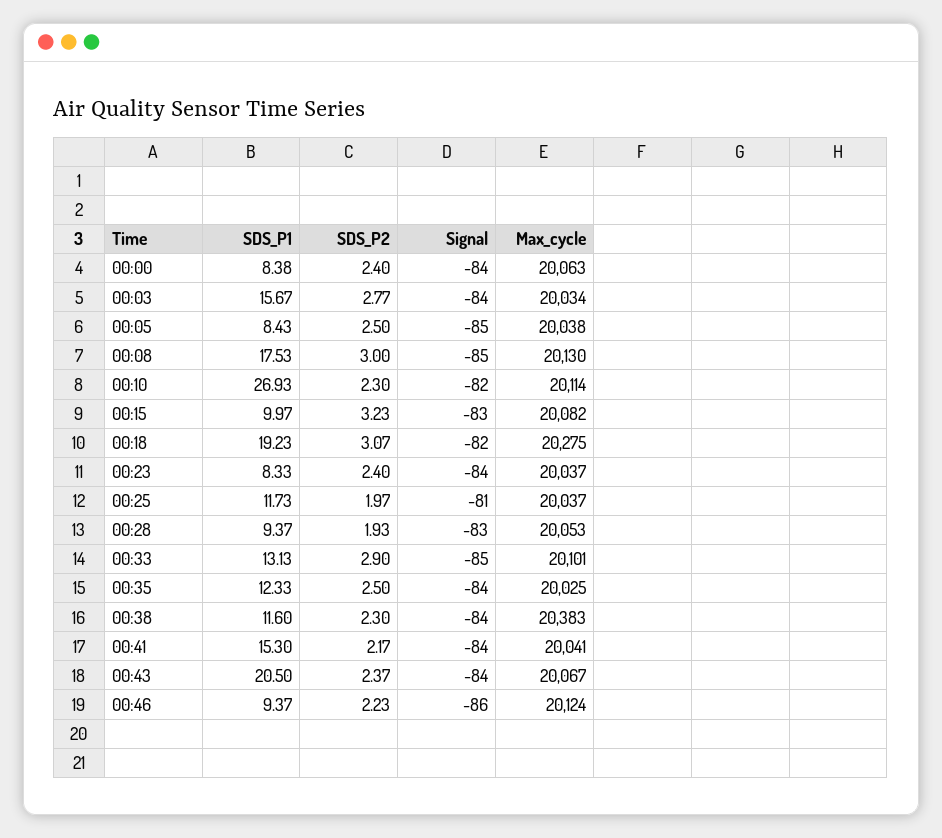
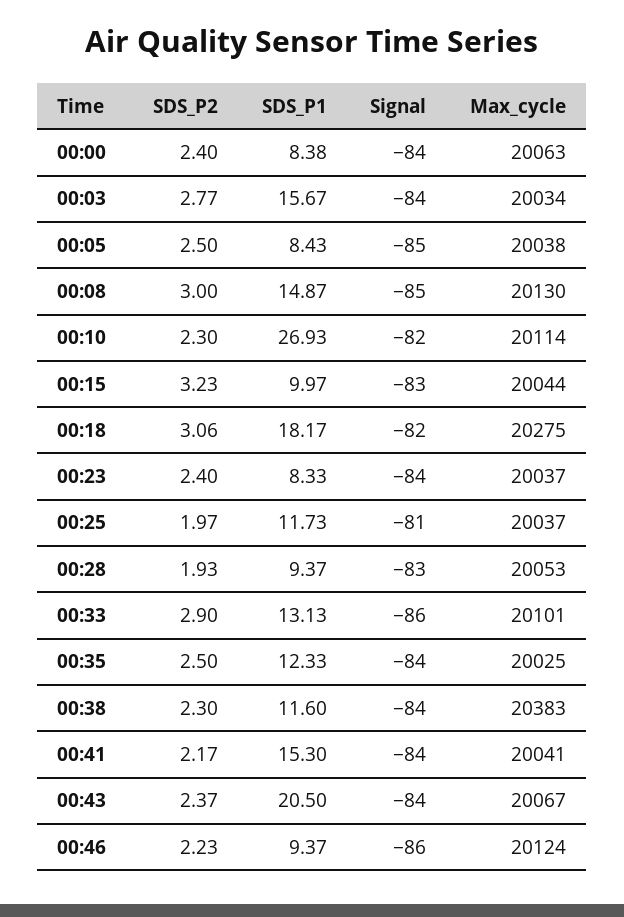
  {
    "SDS_P1": {
      "00:00": 8.38,
      "00:03": 15.67,
      "00:05": 8.43,
-     "00:08": 17.53,
+     "00:08": 14.87,
      "00:10": 26.93,
      "00:15": 9.97,
-     "00:18": 19.23,
+     "00:18": 18.17,
      "00:23": 8.33,
      "00:25": 11.73,
      "00:28": 9.37,
      "00:33": 13.13,
      "00:35": 12.33,
      "00:38": 11.6,
      "00:41": 15.3,
      "00:43": 20.5,
      "00:46": 9.37
    },
    "SDS_P2": {
      "00:00": 2.4,
      "00:03": 2.77,
      "00:05": 2.5,
      "00:08": 3,
      "00:10": 2.3,
      "00:15": 3.23,
-     "00:18": 3.07,
+     "00:18": 3.06,
      "00:23": 2.4,
      "00:25": 1.97,
      "00:28": 1.93,
      "00:33": 2.9,
      "00:35": 2.5,
      "00:38": 2.3,
      "00:41": 2.17,
      "00:43": 2.37,
      "00:46": 2.23
    },
    "Signal": {
      "00:00": -84,
      "00:03": -84,
      "00:05": -85,
      "00:08": -85,
      "00:10": -82,
      "00:15": -83,
      "00:18": -82,
      "00:23": -84,
      "00:25": -81,
      "00:28": -83,
-     "00:33": -85,
+     "00:33": -86,
      "00:35": -84,
      "00:38": -84,
      "00:41": -84,
      "00:43": -84,
      "00:46": -86
    },
    "Max_cycle": {
      "00:00": 20063,
      "00:03": 20034,
      "00:05": 20038,
      "00:08": 20130,
      "00:10": 20114,
-     "00:15": 20082,
+     "00:15": 20044,
      "00:18": 20275,
      "00:23": 20037,
      "00:25": 20037,
      "00:28": 20053,
      "00:33": 20101,
      "00:35": 20025,
      "00:38": 20383,
      "00:41": 20041,
      "00:43": 20067,
      "00:46": 20124
    }
  }

